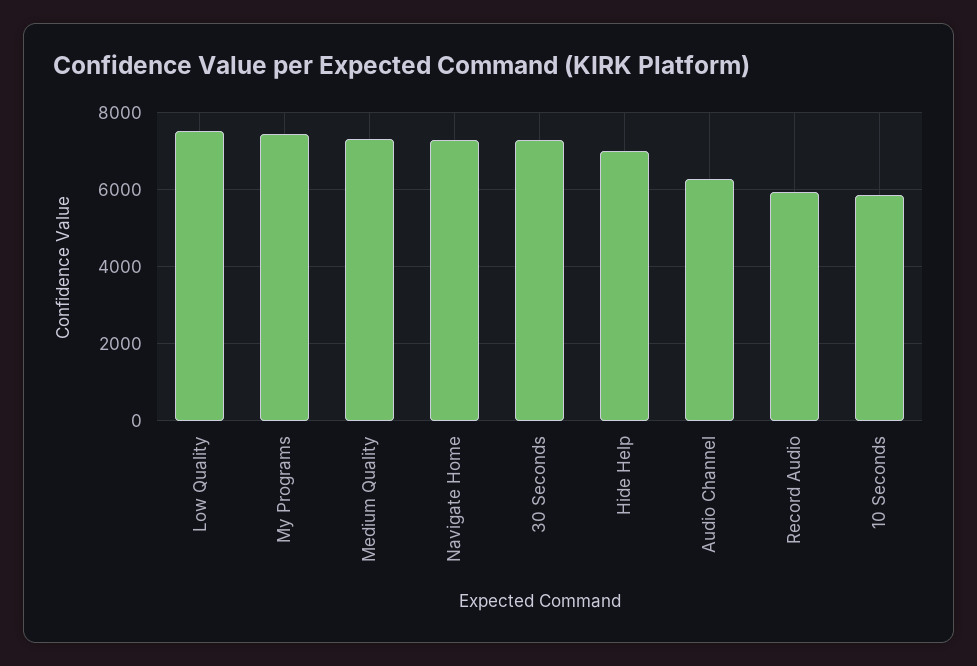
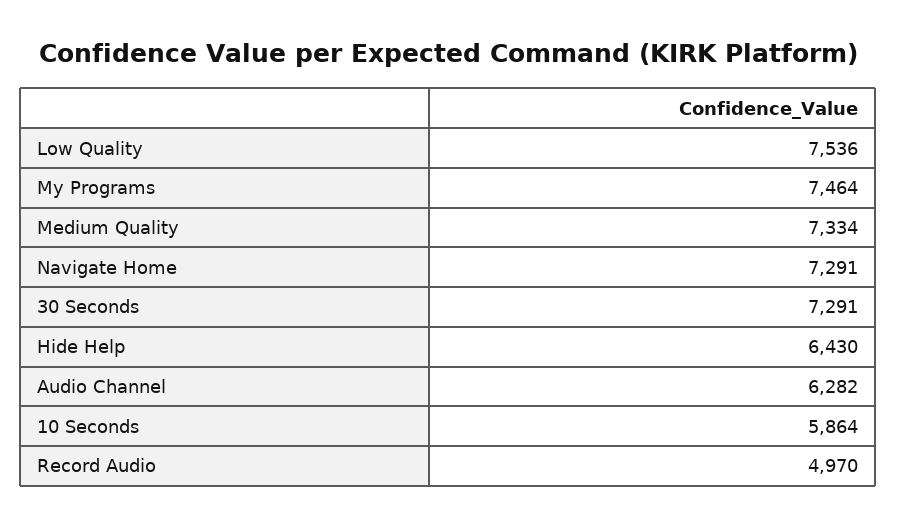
  {
    "Low Quality": 7536,
    "My Programs": 7464,
    "Medium Quality": 7334,
    "Navigate Home": 7291,
    "30 Seconds": 7291,
-   "Hide Help": 7000,
+   "Hide Help": 6430,
    "Audio Channel": 6282,
-   "Record Audio": 6000,
+   "Record Audio": 4970,
    "10 Seconds": 5864
  }

